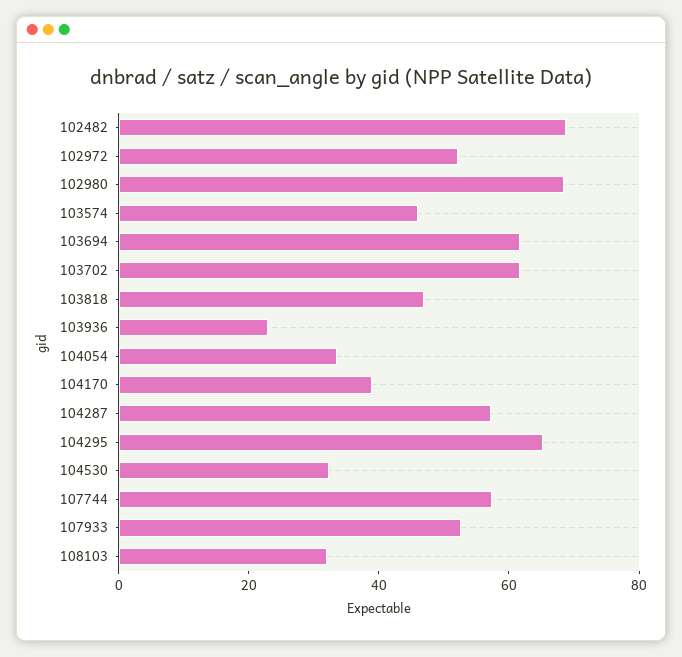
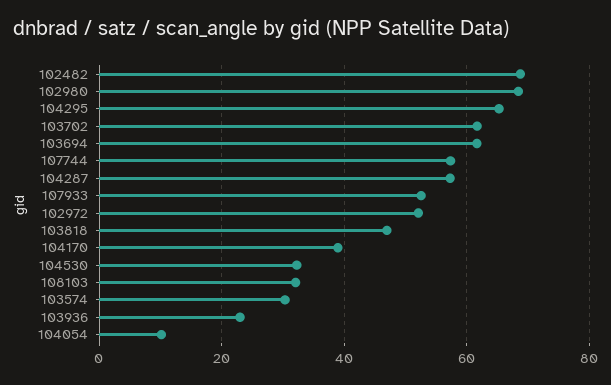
  {
    "102482": 68,
    "102972": 52,
    "102980": 68,
-   "103574": 45,
+   "103574": 30,
    "103694": 62,
    "103702": 62,
    "103818": 46,
    "103936": 22,
-   "104054": 35,
+   "104054": 10,
    "104170": 38,
    "104287": 58,
    "104295": 66,
    "104530": 32,
    "107744": 58,
    "107933": 52,
    "108103": 32
  }

